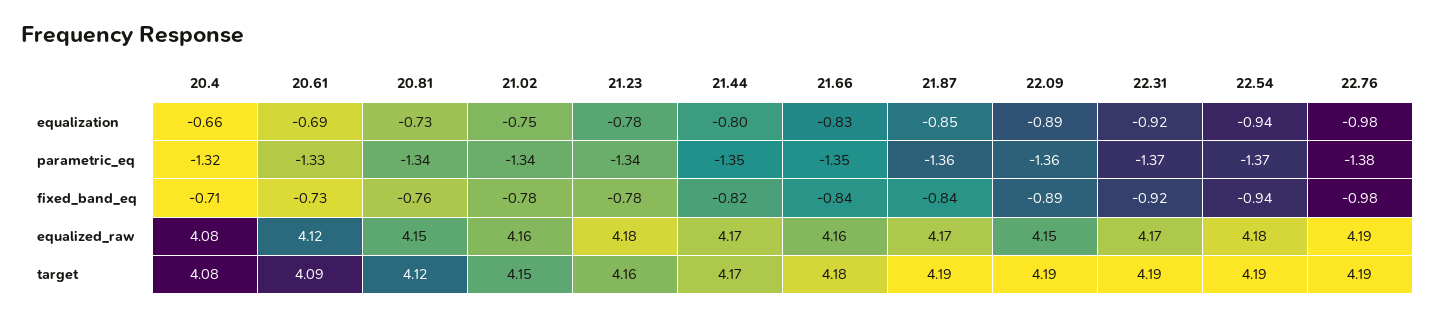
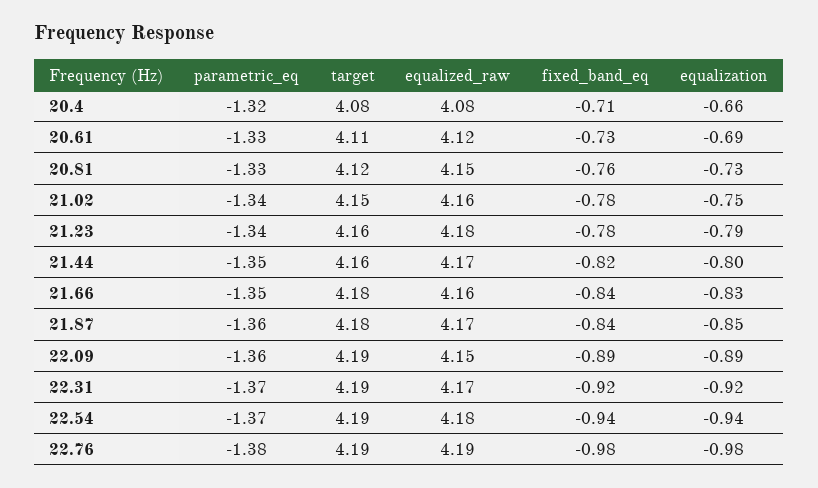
  {
    "20.4": {
      "equalization": -0.66,
      "parametric_eq": -1.32,
      "fixed_band_eq": -0.71,
      "equalized_raw": 4.08,
      "target": 4.08
    },
    "20.61": {
      "equalization": -0.69,
      "parametric_eq": -1.33,
      "fixed_band_eq": -0.73,
      "equalized_raw": 4.12,
-     "target": 4.09
+     "target": 4.11
    },
    "20.81": {
      "equalization": -0.73,
-     "parametric_eq": -1.34,
+     "parametric_eq": -1.33,
      "fixed_band_eq": -0.76,
      "equalized_raw": 4.15,
      "target": 4.12
    },
    "21.02": {
      "equalization": -0.75,
      "parametric_eq": -1.34,
      "fixed_band_eq": -0.78,
      "equalized_raw": 4.16,
      "target": 4.15
    },
    "21.23": {
-     "equalization": -0.78,
+     "equalization": -0.79,
      "parametric_eq": -1.34,
      "fixed_band_eq": -0.78,
      "equalized_raw": 4.18,
      "target": 4.16
    },
    "21.44": {
      "equalization": -0.8,
      "parametric_eq": -1.35,
      "fixed_band_eq": -0.82,
      "equalized_raw": 4.17,
-     "target": 4.17
+     "target": 4.16
    },
    "21.66": {
      "equalization": -0.83,
      "parametric_eq": -1.35,
      "fixed_band_eq": -0.84,
      "equalized_raw": 4.16,
      "target": 4.18
    },
    "21.87": {
      "equalization": -0.85,
      "parametric_eq": -1.36,
      "fixed_band_eq": -0.84,
      "equalized_raw": 4.17,
-     "target": 4.19
+     "target": 4.18
    },
    "22.09": {
      "equalization": -0.89,
      "parametric_eq": -1.36,
      "fixed_band_eq": -0.89,
      "equalized_raw": 4.15,
      "target": 4.19
    },
    "22.31": {
      "equalization": -0.92,
      "parametric_eq": -1.37,
      "fixed_band_eq": -0.92,
      "equalized_raw": 4.17,
      "target": 4.19
    },
    "22.54": {
      "equalization": -0.94,
      "parametric_eq": -1.37,
      "fixed_band_eq": -0.94,
      "equalized_raw": 4.18,
      "target": 4.19
    },
    "22.76": {
      "equalization": -0.98,
      "parametric_eq": -1.38,
      "fixed_band_eq": -0.98,
      "equalized_raw": 4.19,
      "target": 4.19
    }
  }

